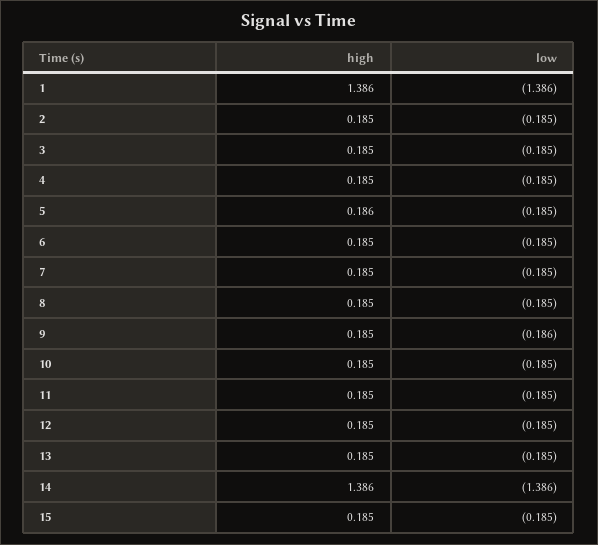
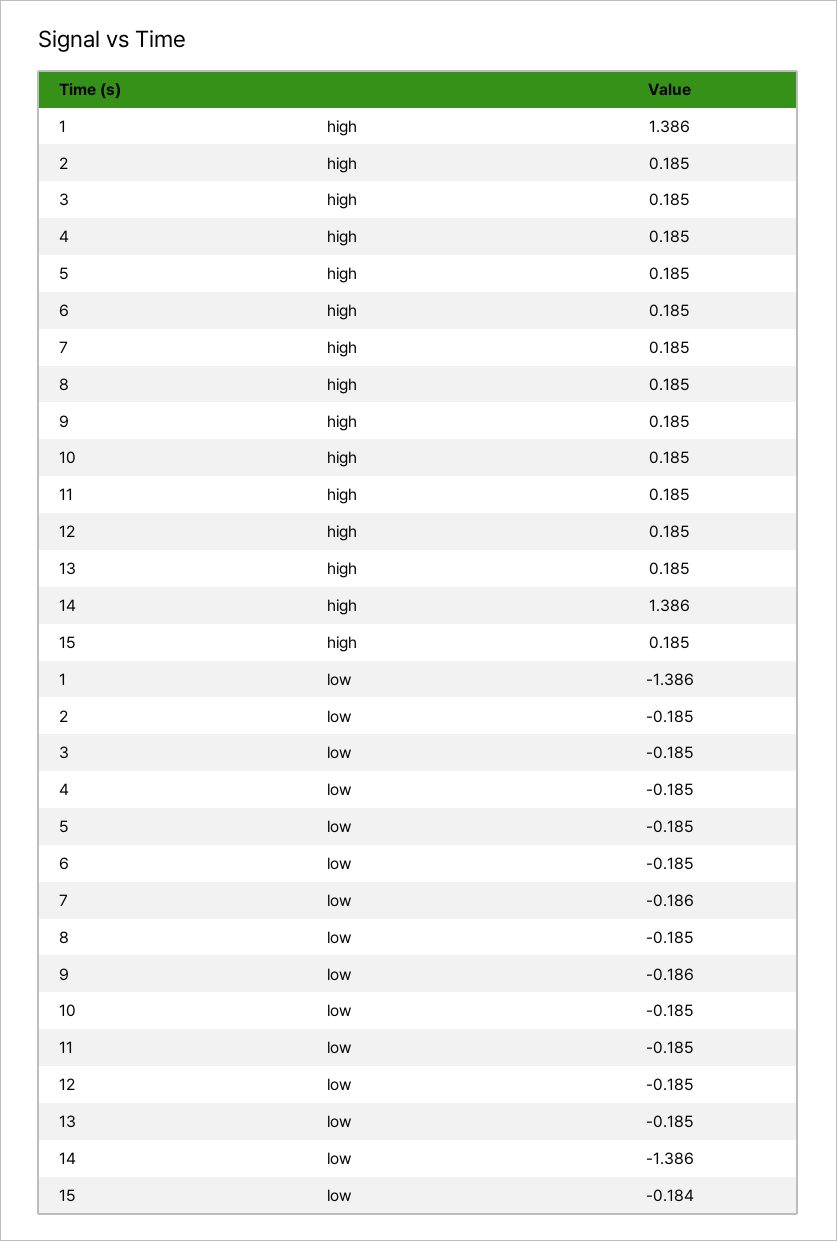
  {
    "high": {
      "1": 1.386,
      "2": 0.185,
      "3": 0.185,
      "4": 0.185,
-     "5": 0.186,
+     "5": 0.185,
      "6": 0.185,
      "7": 0.185,
      "8": 0.185,
      "9": 0.185,
      "10": 0.185,
      "11": 0.185,
      "12": 0.185,
      "13": 0.185,
      "14": 1.386,
      "15": 0.185
    },
    "low": {
      "1": -1.386,
      "2": -0.185,
      "3": -0.185,
      "4": -0.185,
      "5": -0.185,
      "6": -0.185,
-     "7": -0.185,
+     "7": -0.186,
      "8": -0.185,
      "9": -0.186,
      "10": -0.185,
      "11": -0.185,
      "12": -0.185,
      "13": -0.185,
      "14": -1.386,
-     "15": -0.185
+     "15": -0.184
    }
  }

